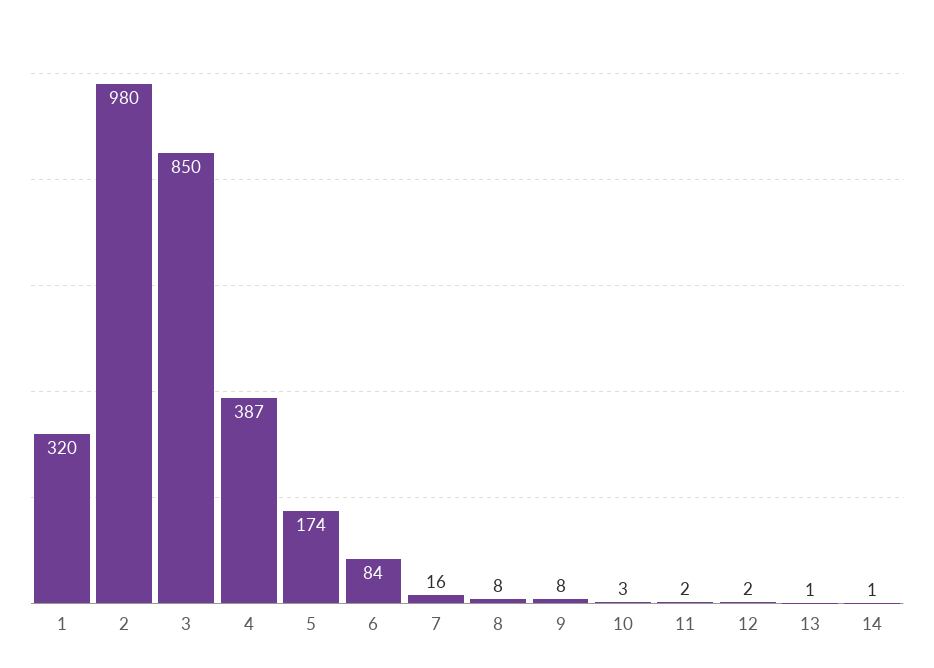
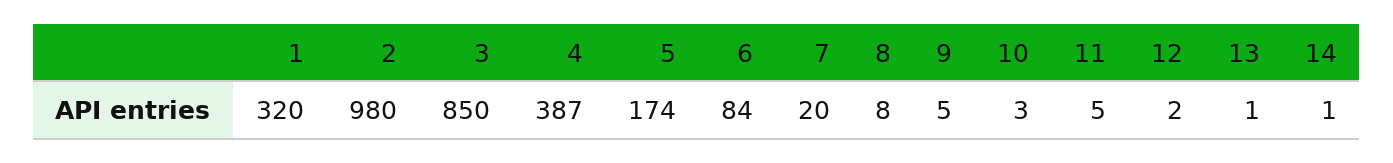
  {
    "1": 320,
    "2": 980,
    "3": 850,
    "4": 387,
    "5": 174,
    "6": 84,
-   "7": 16,
+   "7": 20,
    "8": 8,
-   "9": 8,
+   "9": 5,
    "10": 3,
-   "11": 2,
+   "11": 5,
    "12": 2,
    "13": 1,
    "14": 1
  }

